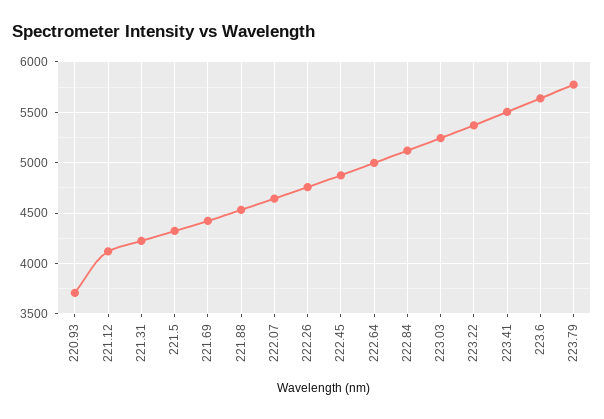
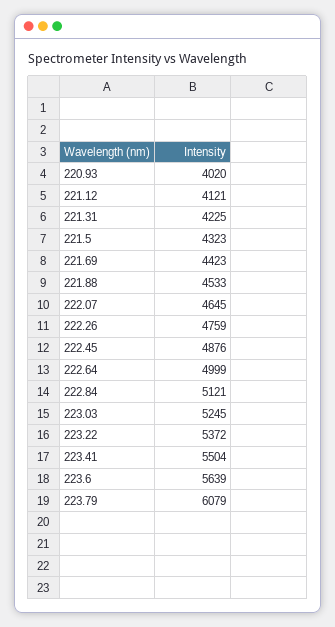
  {
-   "220.93": 3700,
+   "220.93": 4020,
    "221.12": 4121,
    "221.31": 4225,
    "221.5": 4323,
    "221.69": 4423,
    "221.88": 4533,
    "222.07": 4645,
    "222.26": 4759,
    "222.45": 4876,
    "222.64": 4999,
    "222.84": 5121,
    "223.03": 5245,
    "223.22": 5372,
    "223.41": 5504,
    "223.6": 5639,
-   "223.79": 5800
+   "223.79": 6079
  }

